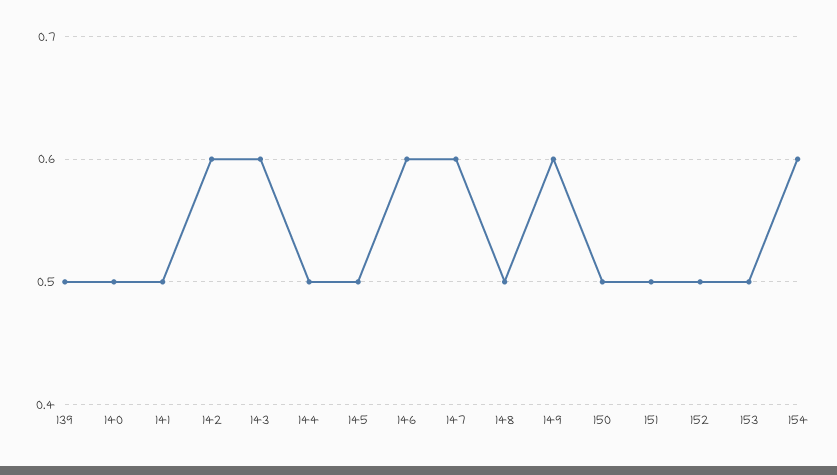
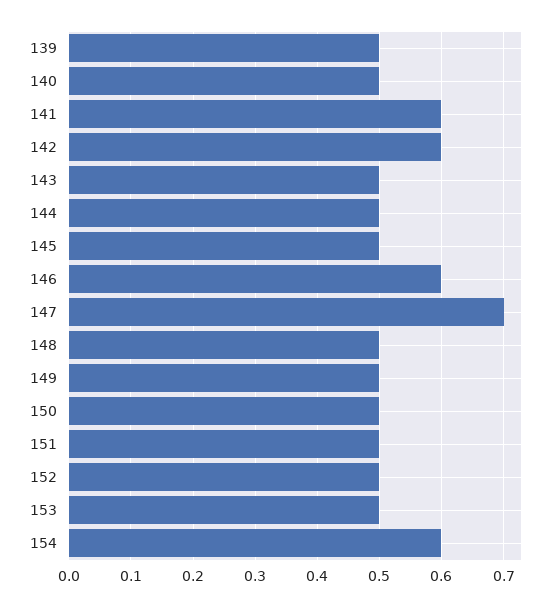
  {
    "139": 0.5,
    "140": 0.5,
-   "141": 0.5,
+   "141": 0.6,
    "142": 0.6,
-   "143": 0.6,
+   "143": 0.5,
    "144": 0.5,
    "145": 0.5,
    "146": 0.6,
-   "147": 0.6,
+   "147": 0.7,
    "148": 0.5,
-   "149": 0.6,
+   "149": 0.5,
    "150": 0.5,
    "151": 0.5,
    "152": 0.5,
    "153": 0.5,
    "154": 0.6
  }

